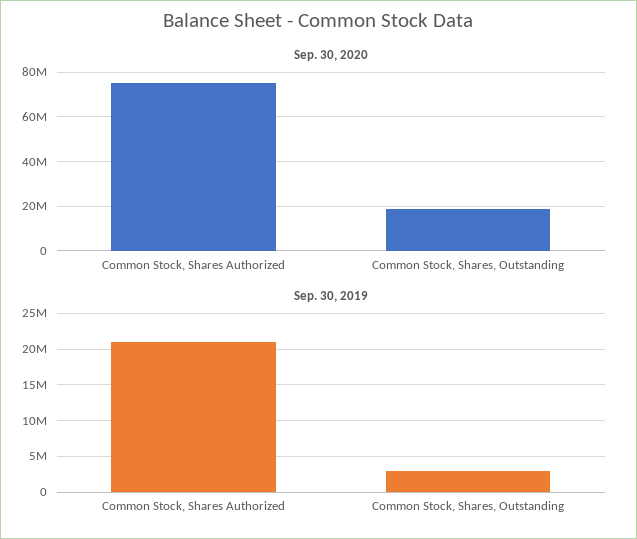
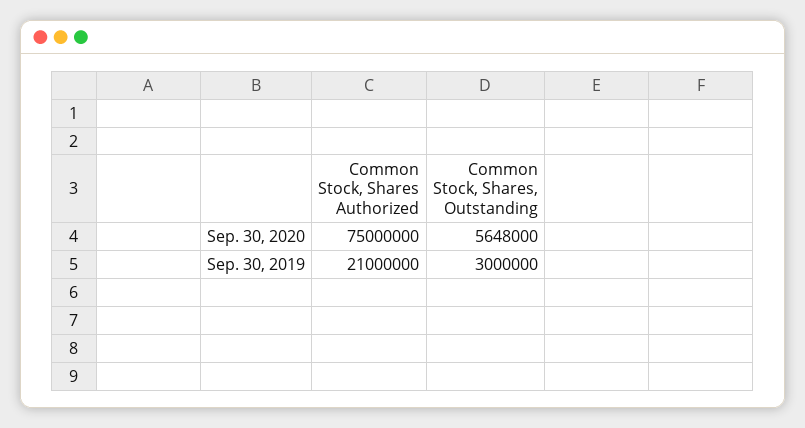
  {
    "Sep. 30, 2020": {
      "Common Stock, Shares Authorized": 75000000,
-     "Common Stock, Shares, Outstanding": 20000000
+     "Common Stock, Shares, Outstanding": 5648000
    },
    "Sep. 30, 2019": {
      "Common Stock, Shares Authorized": 21000000,
      "Common Stock, Shares, Outstanding": 3000000
    }
  }

